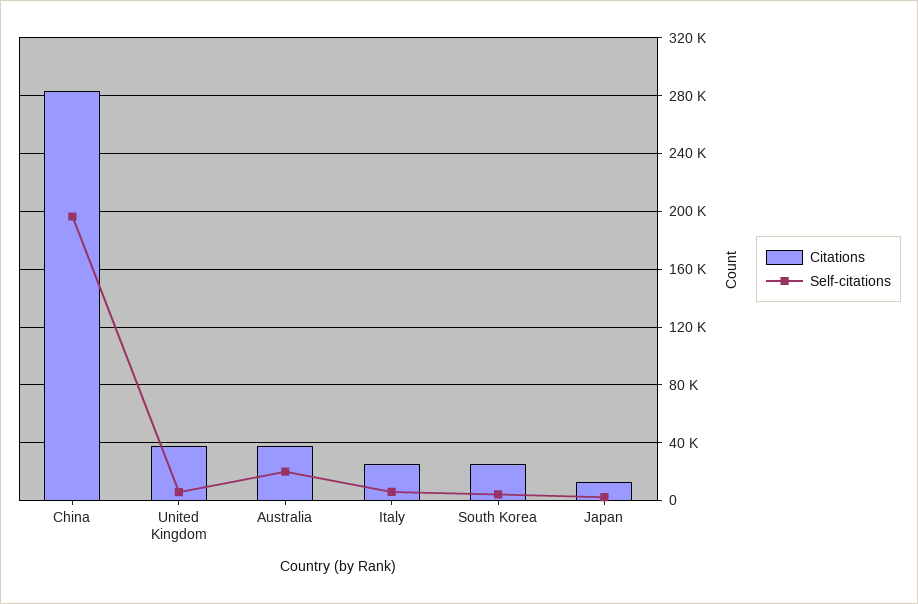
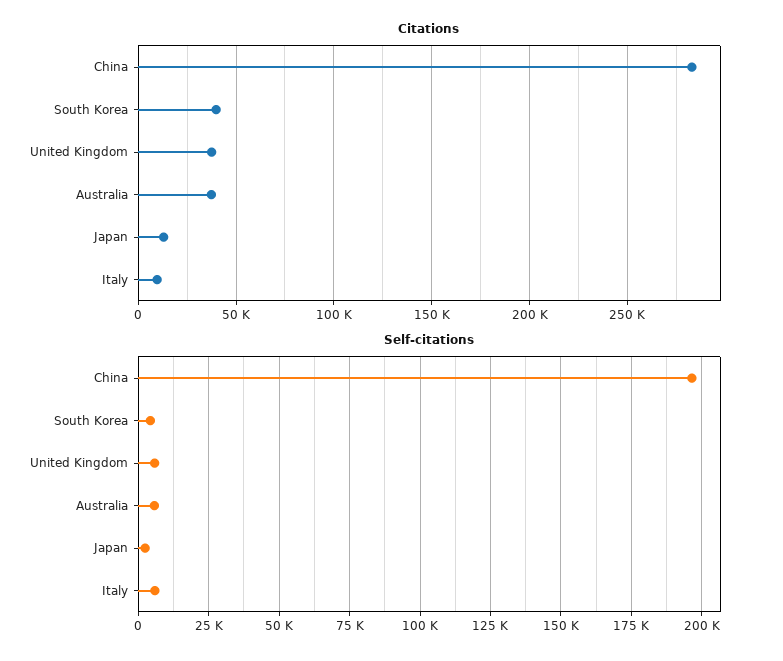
  {
    "Citations": {
      "China": 285000,
      "United Kingdom": 40000,
      "Australia": 35000,
-     "Italy": 25000,
+     "Italy": 10000,
-     "South Korea": 25000,
+     "South Korea": 40000,
      "Japan": 15000
    },
    "Self-citations": {
      "China": 197500,
      "United Kingdom": 5000,
-     "Australia": 20000,
+     "Australia": 5000,
      "Italy": 5000,
      "South Korea": 5000,
      "Japan": 2500
    }
  }

